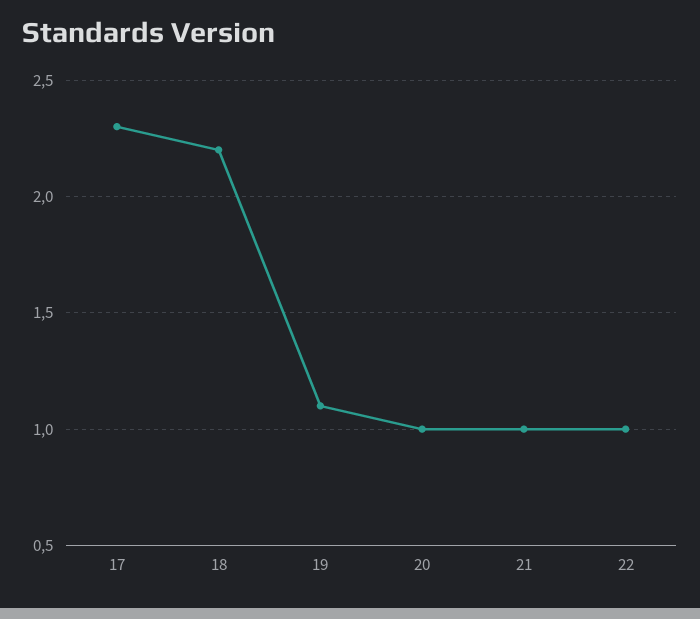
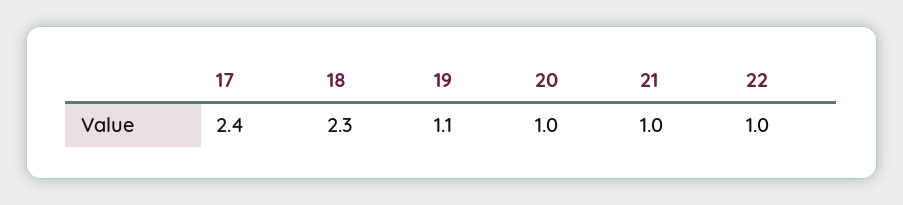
  {
-   "17": 2.3,
+   "17": 2.4,
-   "18": 2.2,
+   "18": 2.3,
    "19": 1.1,
    "20": 1,
    "21": 1,
    "22": 1
  }

